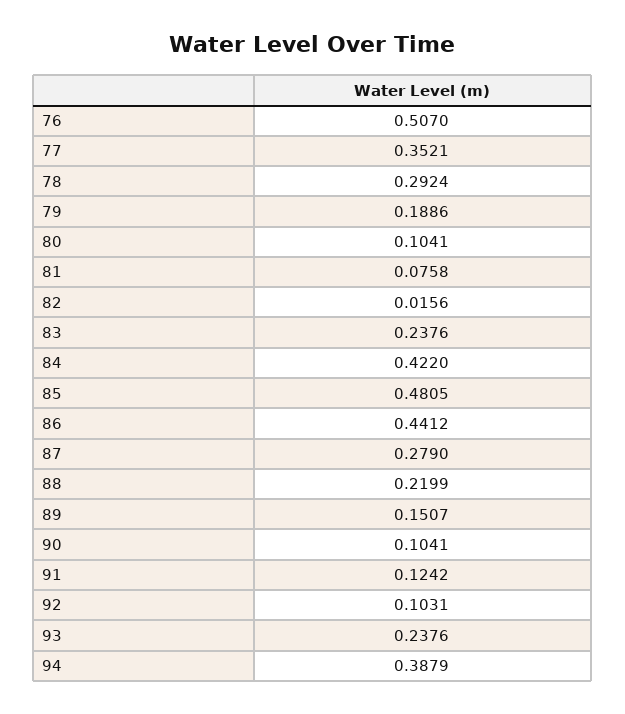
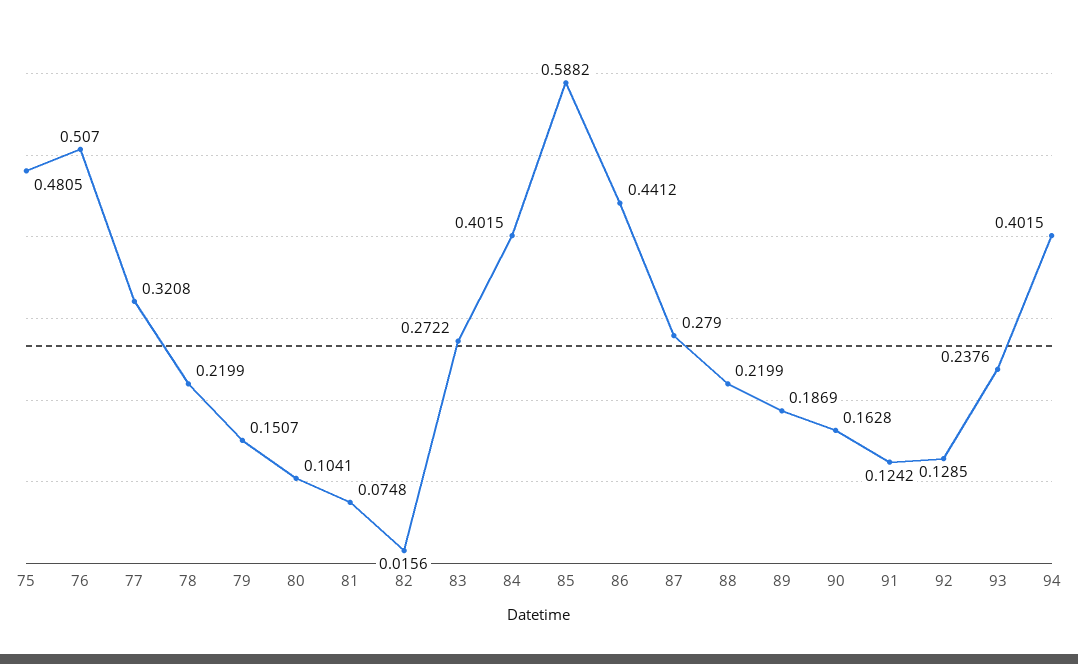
  {
    "76": 0.507,
-   "77": 0.3521,
+   "77": 0.3208,
-   "78": 0.2924,
+   "78": 0.2199,
-   "79": 0.1886,
+   "79": 0.1507,
    "80": 0.1041,
-   "81": 0.0758,
+   "81": 0.0748,
    "82": 0.0156,
-   "83": 0.2376,
+   "83": 0.2722,
-   "84": 0.422,
+   "84": 0.4015,
-   "85": 0.4805,
+   "85": 0.5882,
    "86": 0.4412,
    "87": 0.279,
    "88": 0.2199,
-   "89": 0.1507,
+   "89": 0.1869,
-   "90": 0.1041,
+   "90": 0.1628,
    "91": 0.1242,
-   "92": 0.1031,
+   "92": 0.1285,
    "93": 0.2376,
-   "94": 0.3879
+   "94": 0.4015,
+   "75": 0.4805
  }

